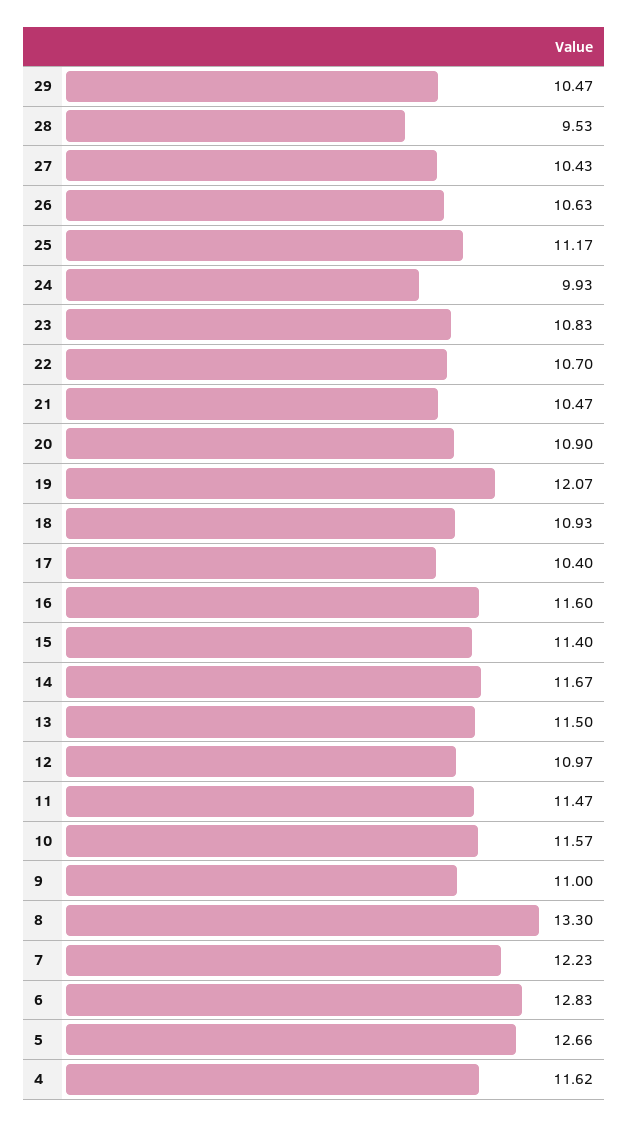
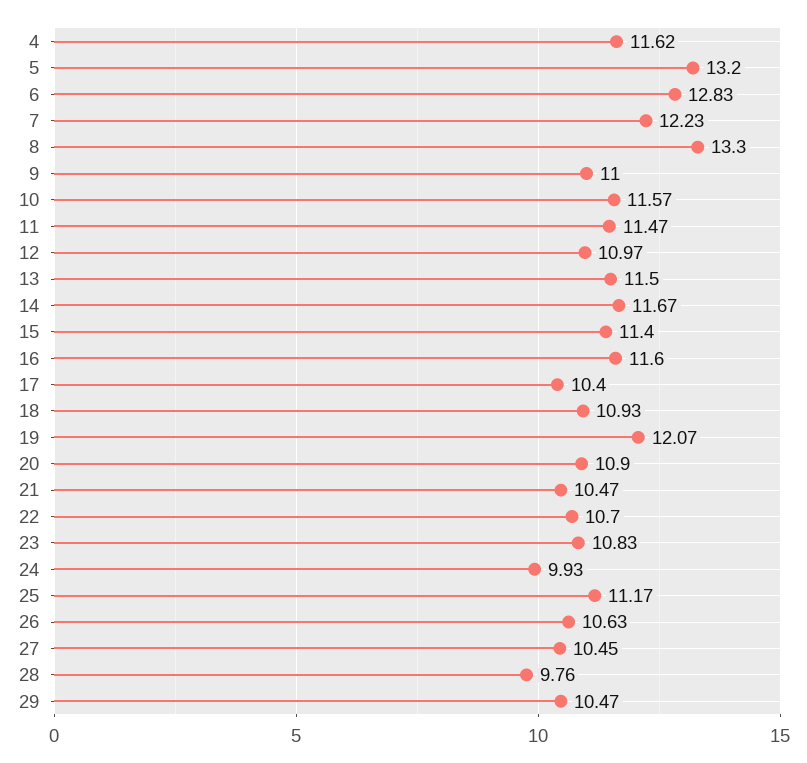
  {
    "29": 10.47,
-   "28": 9.53,
+   "28": 9.76,
-   "27": 10.43,
+   "27": 10.45,
    "26": 10.63,
    "25": 11.17,
    "24": 9.93,
    "23": 10.83,
    "22": 10.7,
    "21": 10.47,
    "20": 10.9,
    "19": 12.07,
    "18": 10.93,
    "17": 10.4,
    "16": 11.6,
    "15": 11.4,
    "14": 11.67,
    "13": 11.5,
    "12": 10.97,
    "11": 11.47,
    "10": 11.57,
    "9": 11,
    "8": 13.3,
    "7": 12.23,
    "6": 12.83,
-   "5": 12.66,
+   "5": 13.2,
    "4": 11.62
  }

